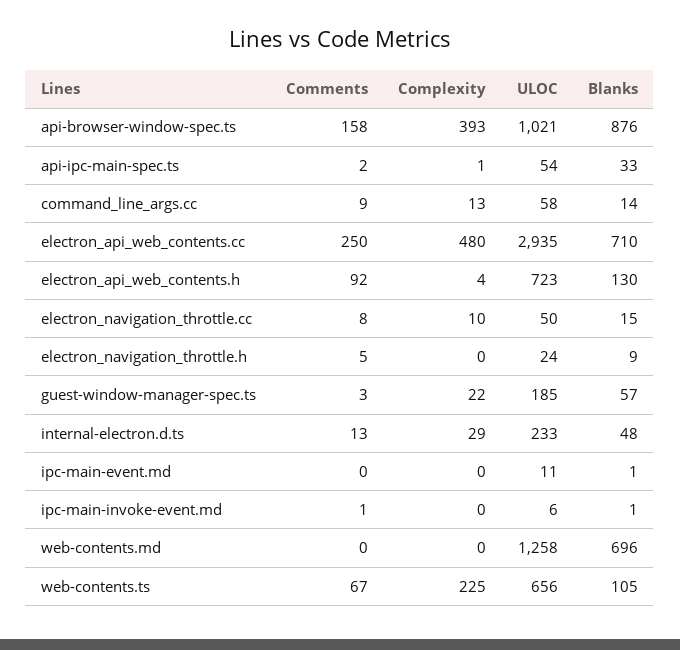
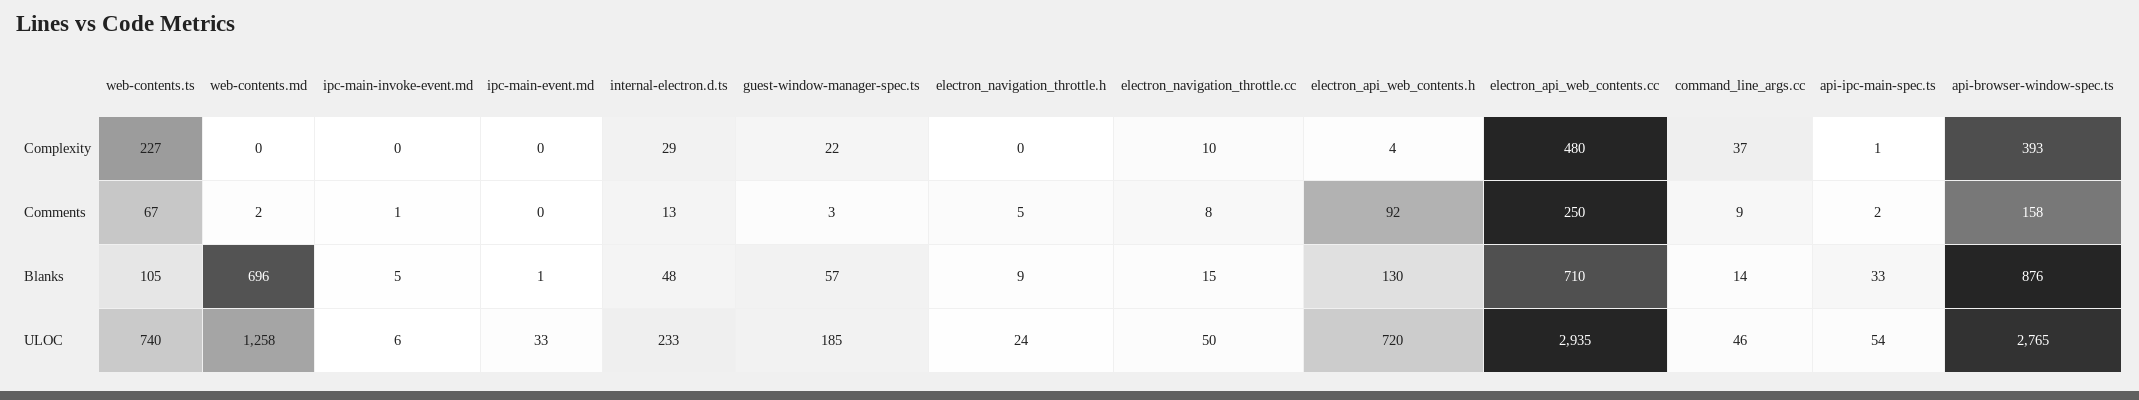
  {
    "Comments": {
      "api-browser-window-spec.ts": 158,
      "api-ipc-main-spec.ts": 2,
      "command_line_args.cc": 9,
      "electron_api_web_contents.cc": 250,
      "electron_api_web_contents.h": 92,
      "electron_navigation_throttle.cc": 8,
      "electron_navigation_throttle.h": 5,
      "guest-window-manager-spec.ts": 3,
      "internal-electron.d.ts": 13,
      "ipc-main-event.md": 0,
      "ipc-main-invoke-event.md": 1,
-     "web-contents.md": 0,
+     "web-contents.md": 2,
      "web-contents.ts": 67
    },
    "Complexity": {
      "api-browser-window-spec.ts": 393,
      "api-ipc-main-spec.ts": 1,
-     "command_line_args.cc": 13,
+     "command_line_args.cc": 37,
      "electron_api_web_contents.cc": 480,
      "electron_api_web_contents.h": 4,
      "electron_navigation_throttle.cc": 10,
      "electron_navigation_throttle.h": 0,
      "guest-window-manager-spec.ts": 22,
      "internal-electron.d.ts": 29,
      "ipc-main-event.md": 0,
      "ipc-main-invoke-event.md": 0,
      "web-contents.md": 0,
-     "web-contents.ts": 225
+     "web-contents.ts": 227
    },
    "ULOC": {
-     "api-browser-window-spec.ts": 1021,
+     "api-browser-window-spec.ts": 2765,
      "api-ipc-main-spec.ts": 54,
-     "command_line_args.cc": 58,
+     "command_line_args.cc": 46,
      "electron_api_web_contents.cc": 2935,
-     "electron_api_web_contents.h": 723,
+     "electron_api_web_contents.h": 720,
      "electron_navigation_throttle.cc": 50,
      "electron_navigation_throttle.h": 24,
      "guest-window-manager-spec.ts": 185,
      "internal-electron.d.ts": 233,
-     "ipc-main-event.md": 11,
+     "ipc-main-event.md": 33,
      "ipc-main-invoke-event.md": 6,
      "web-contents.md": 1258,
-     "web-contents.ts": 656
+     "web-contents.ts": 740
    },
    "Blanks": {
      "api-browser-window-spec.ts": 876,
      "api-ipc-main-spec.ts": 33,
      "command_line_args.cc": 14,
      "electron_api_web_contents.cc": 710,
      "electron_api_web_contents.h": 130,
      "electron_navigation_throttle.cc": 15,
      "electron_navigation_throttle.h": 9,
      "guest-window-manager-spec.ts": 57,
      "internal-electron.d.ts": 48,
      "ipc-main-event.md": 1,
-     "ipc-main-invoke-event.md": 1,
+     "ipc-main-invoke-event.md": 5,
      "web-contents.md": 696,
      "web-contents.ts": 105
    }
  }

